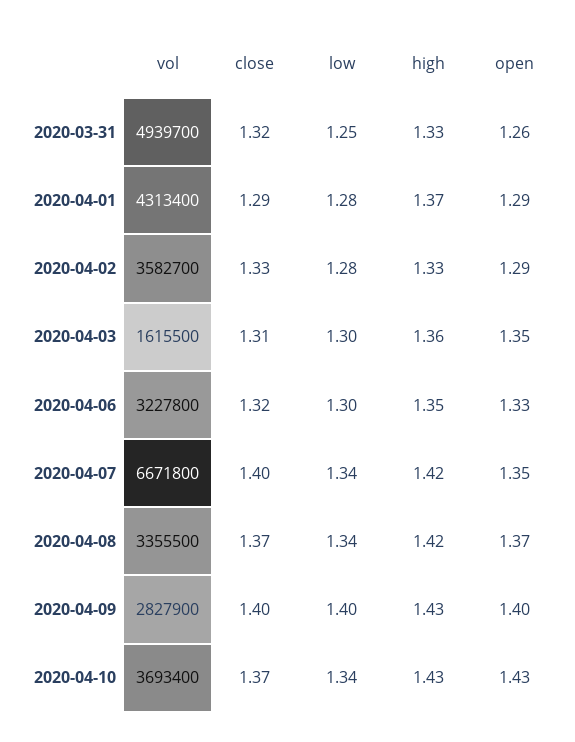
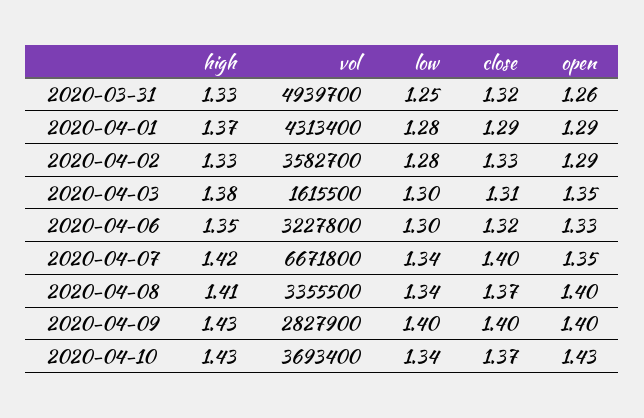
  {
    "vol": {
      "2020-03-31": 4939700,
      "2020-04-01": 4313400,
      "2020-04-02": 3582700,
      "2020-04-03": 1615500,
      "2020-04-06": 3227800,
      "2020-04-07": 6671800,
      "2020-04-08": 3355500,
      "2020-04-09": 2827900,
      "2020-04-10": 3693400
    },
    "close": {
      "2020-03-31": 1.32,
      "2020-04-01": 1.29,
      "2020-04-02": 1.33,
      "2020-04-03": 1.31,
      "2020-04-06": 1.32,
      "2020-04-07": 1.4,
      "2020-04-08": 1.37,
      "2020-04-09": 1.4,
      "2020-04-10": 1.37
    },
    "low": {
      "2020-03-31": 1.25,
      "2020-04-01": 1.28,
      "2020-04-02": 1.28,
      "2020-04-03": 1.3,
      "2020-04-06": 1.3,
      "2020-04-07": 1.34,
      "2020-04-08": 1.34,
      "2020-04-09": 1.4,
      "2020-04-10": 1.34
    },
    "high": {
      "2020-03-31": 1.33,
      "2020-04-01": 1.37,
      "2020-04-02": 1.33,
-     "2020-04-03": 1.36,
+     "2020-04-03": 1.38,
      "2020-04-06": 1.35,
      "2020-04-07": 1.42,
-     "2020-04-08": 1.42,
+     "2020-04-08": 1.41,
      "2020-04-09": 1.43,
      "2020-04-10": 1.43
    },
    "open": {
      "2020-03-31": 1.26,
      "2020-04-01": 1.29,
      "2020-04-02": 1.29,
      "2020-04-03": 1.35,
      "2020-04-06": 1.33,
      "2020-04-07": 1.35,
-     "2020-04-08": 1.37,
+     "2020-04-08": 1.4,
      "2020-04-09": 1.4,
      "2020-04-10": 1.43
    }
  }

